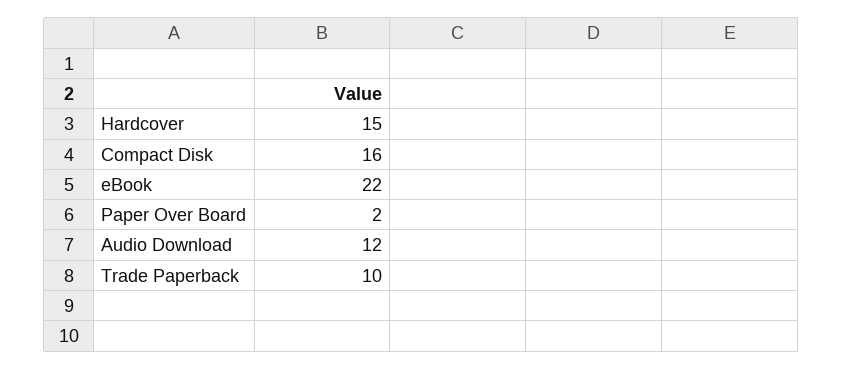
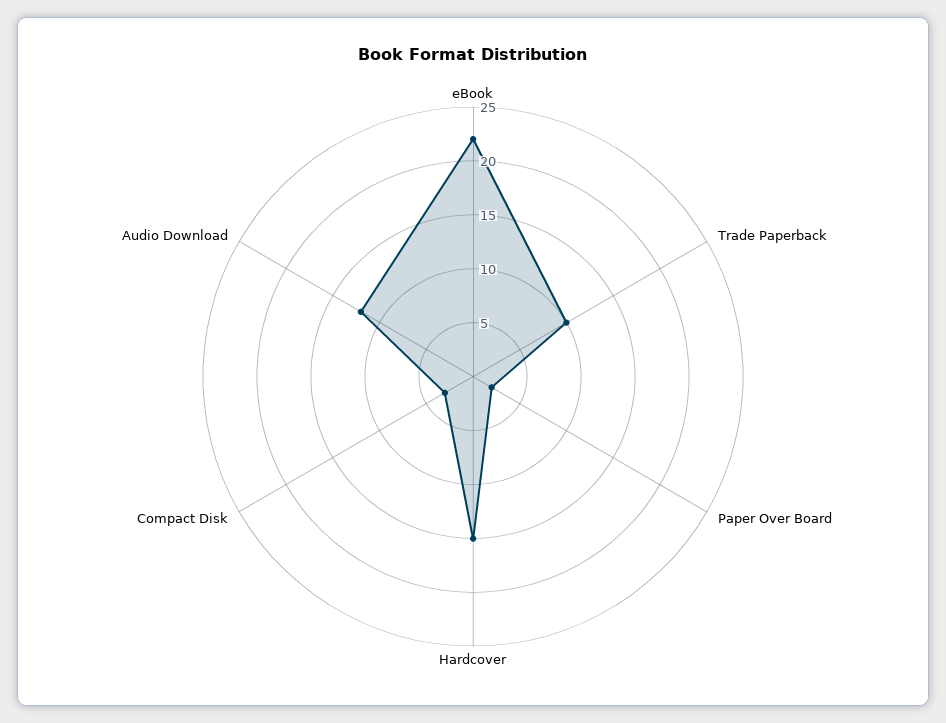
  {
    "Hardcover": 15,
-   "Compact Disk": 16,
+   "Compact Disk": 3,
    "eBook": 22,
    "Paper Over Board": 2,
    "Audio Download": 12,
    "Trade Paperback": 10
  }

